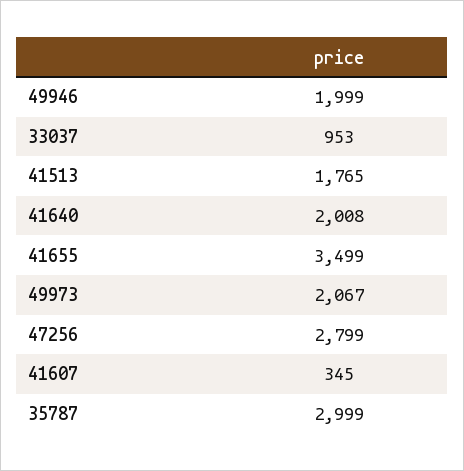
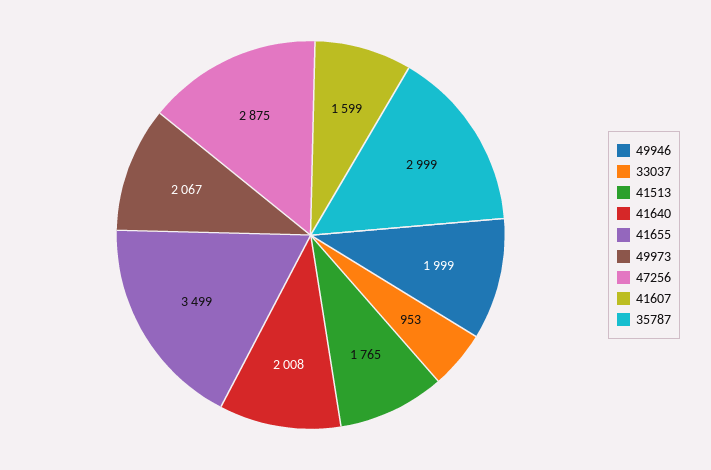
  {
    "49946": 1999,
    "33037": 953,
    "41513": 1765,
    "41640": 2008,
    "41655": 3499,
    "49973": 2067,
-   "47256": 2799,
+   "47256": 2875,
-   "41607": 345,
+   "41607": 1599,
    "35787": 2999
  }

